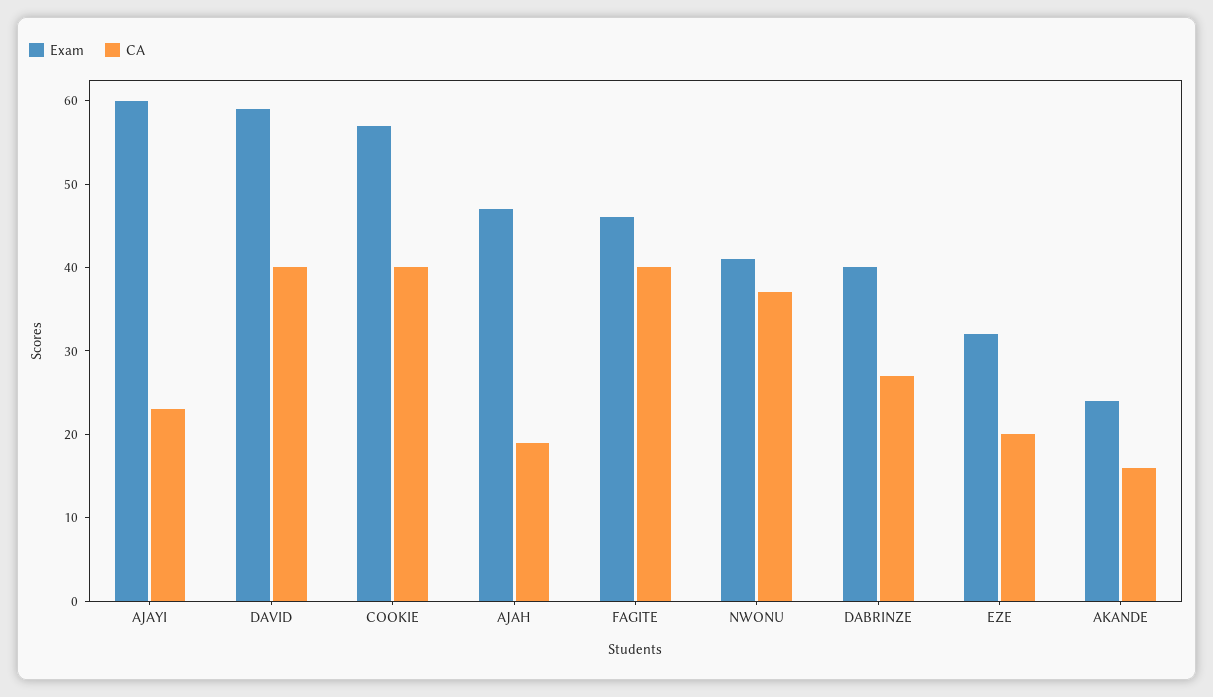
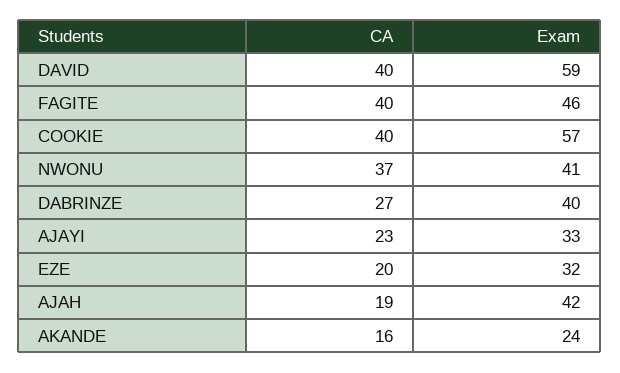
  {
    "Exam": {
-     "AJAYI": 60,
+     "AJAYI": 33,
      "DAVID": 59,
      "COOKIE": 57,
-     "AJAH": 47,
+     "AJAH": 42,
      "FAGITE": 46,
      "NWONU": 41,
      "DABRINZE": 40,
      "EZE": 32,
      "AKANDE": 24
    },
    "CA": {
      "AJAYI": 23,
      "DAVID": 40,
      "COOKIE": 40,
      "AJAH": 19,
      "FAGITE": 40,
      "NWONU": 37,
      "DABRINZE": 27,
      "EZE": 20,
      "AKANDE": 16
    }
  }

